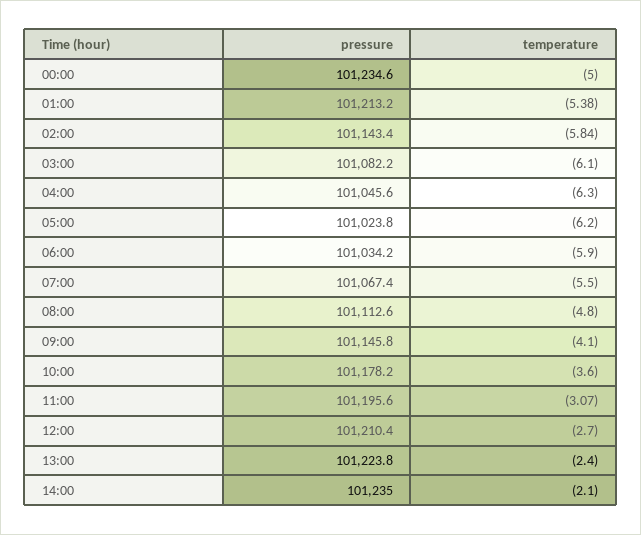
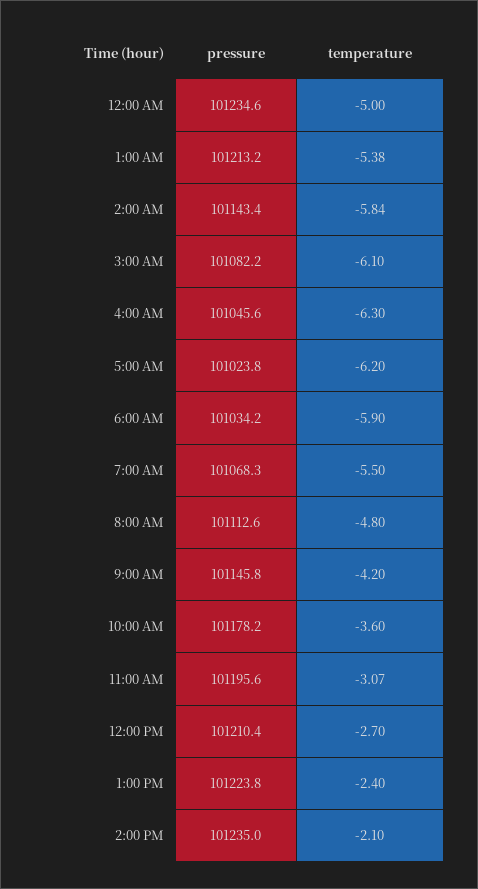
  {
    "pressure": {
      "00:00": 101234.6,
      "01:00": 101213.2,
      "02:00": 101143.4,
      "03:00": 101082.2,
      "04:00": 101045.6,
      "05:00": 101023.8,
      "06:00": 101034.2,
-     "07:00": 101067.4,
+     "07:00": 101068.3,
      "08:00": 101112.6,
      "09:00": 101145.8,
      "10:00": 101178.2,
      "11:00": 101195.6,
      "12:00": 101210.4,
      "13:00": 101223.8,
      "14:00": 101235
    },
    "temperature": {
      "00:00": -5,
      "01:00": -5.38,
      "02:00": -5.84,
      "03:00": -6.1,
      "04:00": -6.3,
      "05:00": -6.2,
      "06:00": -5.9,
      "07:00": -5.5,
      "08:00": -4.8,
-     "09:00": -4.1,
+     "09:00": -4.2,
      "10:00": -3.6,
      "11:00": -3.07,
      "12:00": -2.7,
      "13:00": -2.4,
      "14:00": -2.1
    }
  }

